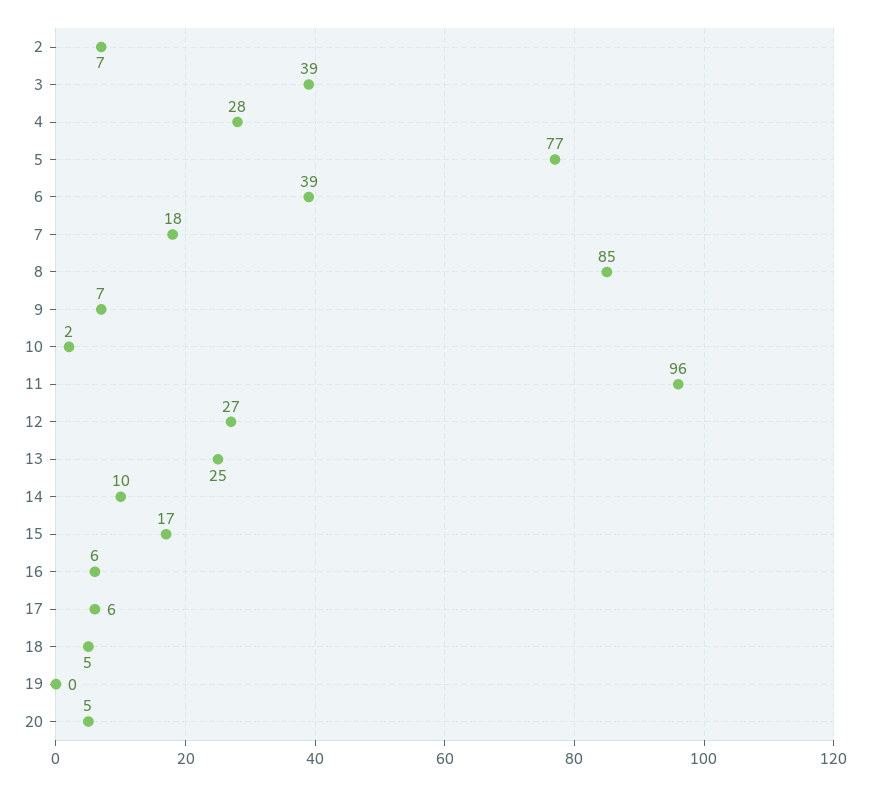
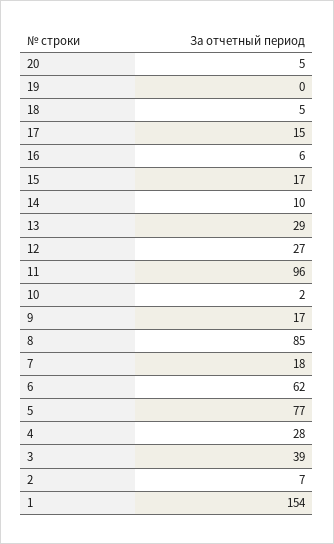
  {
    "2": 7,
    "3": 39,
    "4": 28,
    "5": 77,
-   "6": 39,
+   "6": 62,
    "7": 18,
    "8": 85,
-   "9": 7,
+   "9": 17,
    "10": 2,
    "11": 96,
    "12": 27,
-   "13": 25,
+   "13": 29,
    "14": 10,
    "15": 17,
    "16": 6,
-   "17": 6,
+   "17": 15,
    "18": 5,
    "19": 0,
-   "20": 5
+   "20": 5,
+   "1": 154
  }

